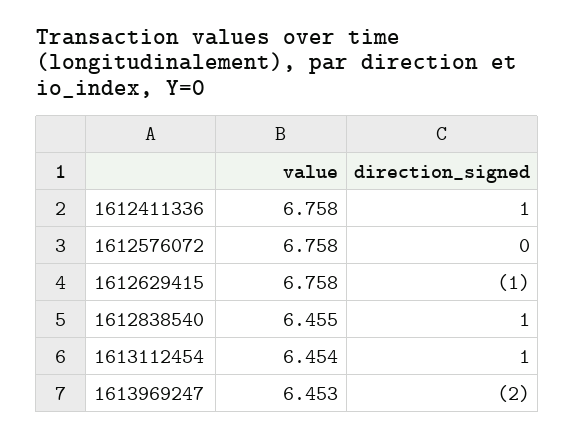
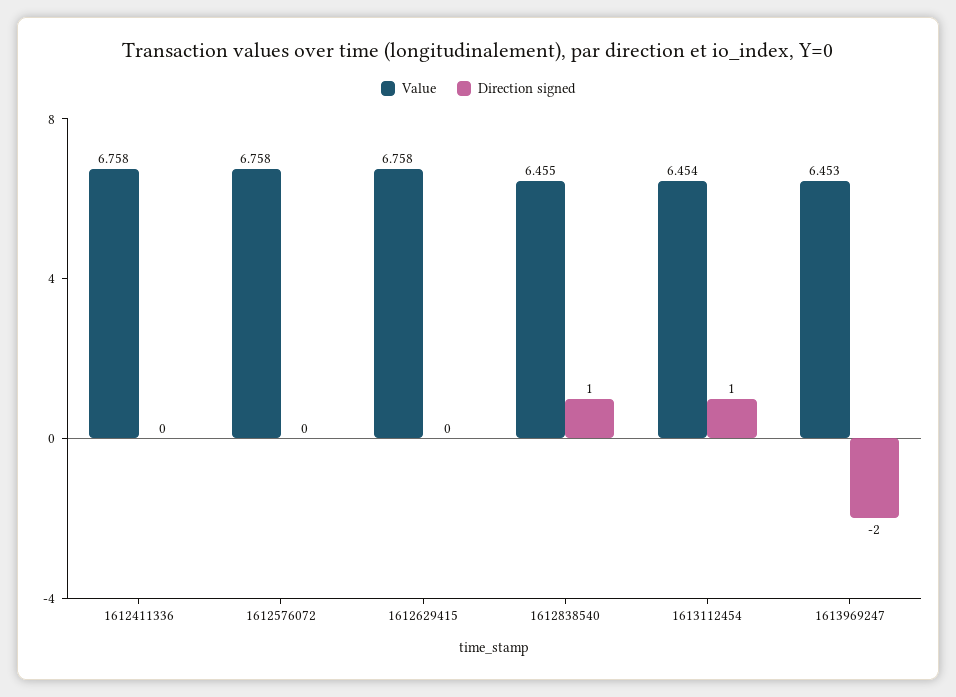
  {
    "value": {
      "1612411336": 6.758,
      "1612576072": 6.758,
      "1612629415": 6.758,
      "1612838540": 6.455,
      "1613112454": 6.454,
      "1613969247": 6.453
    },
    "direction_signed": {
-     "1612411336": 1,
+     "1612411336": 0,
      "1612576072": 0,
-     "1612629415": -1,
+     "1612629415": 0,
      "1612838540": 1,
      "1613112454": 1,
      "1613969247": -2
    }
  }

